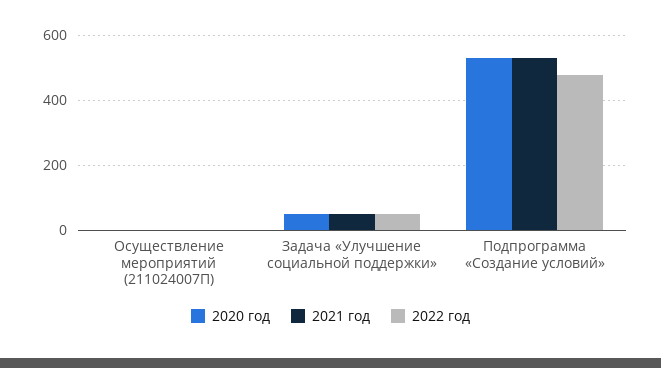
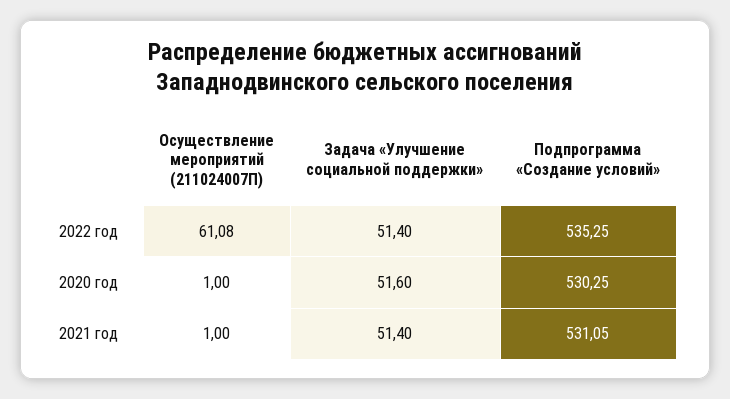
  {
    "2020 год": {
      "Осуществление мероприятий (211024007П)": 1,
      "Задача «Улучшение социальной поддержки»": 51.6,
      "Подпрограмма «Создание условий»": 530.25
    },
    "2021 год": {
      "Осуществление мероприятий (211024007П)": 1,
      "Задача «Улучшение социальной поддержки»": 51.4,
      "Подпрограмма «Создание условий»": 531.05
    },
    "2022 год": {
-     "Осуществление мероприятий (211024007П)": 0,
+     "Осуществление мероприятий (211024007П)": 61.08,
      "Задача «Улучшение социальной поддержки»": 51.4,
-     "Подпрограмма «Создание условий»": 480
+     "Подпрограмма «Создание условий»": 535.25
    }
  }

